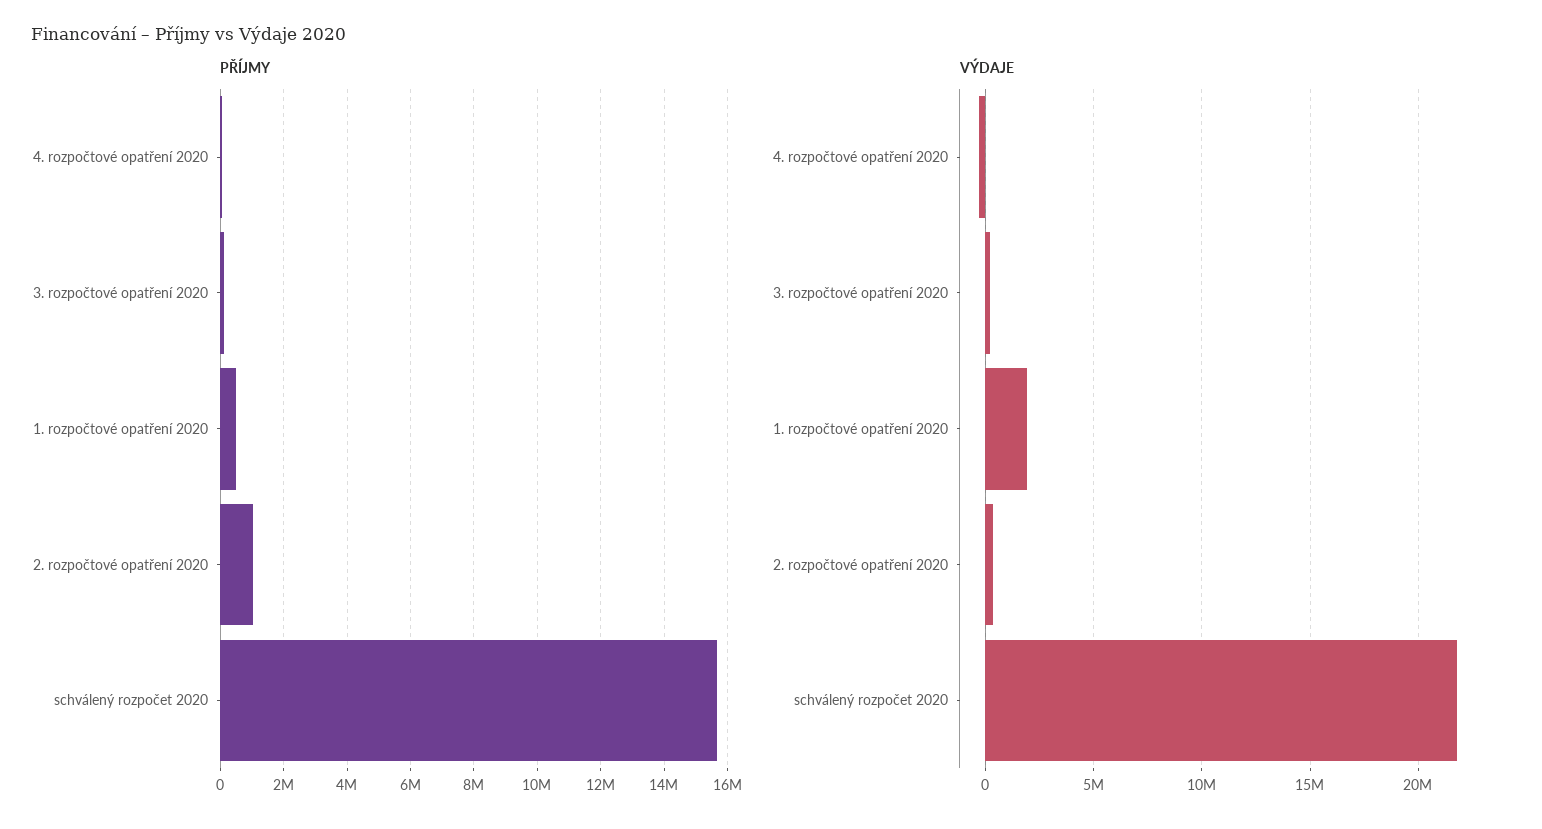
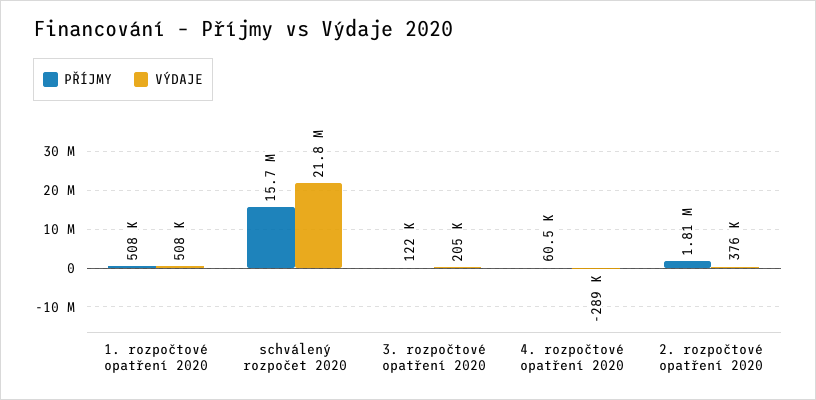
  {
    "PŘÍJMY": {
      "4. rozpočtové opatření 2020": 60500,
      "3. rozpočtové opatření 2020": 122000,
      "1. rozpočtové opatření 2020": 508000,
-     "2. rozpočtové opatření 2020": 1000000,
+     "2. rozpočtové opatření 2020": 1810000,
      "schválený rozpočet 2020": 15700000
    },
    "VÝDAJE": {
      "4. rozpočtové opatření 2020": -289000,
      "3. rozpočtové opatření 2020": 205000,
-     "1. rozpočtové opatření 2020": 2000000,
+     "1. rozpočtové opatření 2020": 508000,
      "2. rozpočtové opatření 2020": 376000,
      "schválený rozpočet 2020": 21800000
    }
  }

